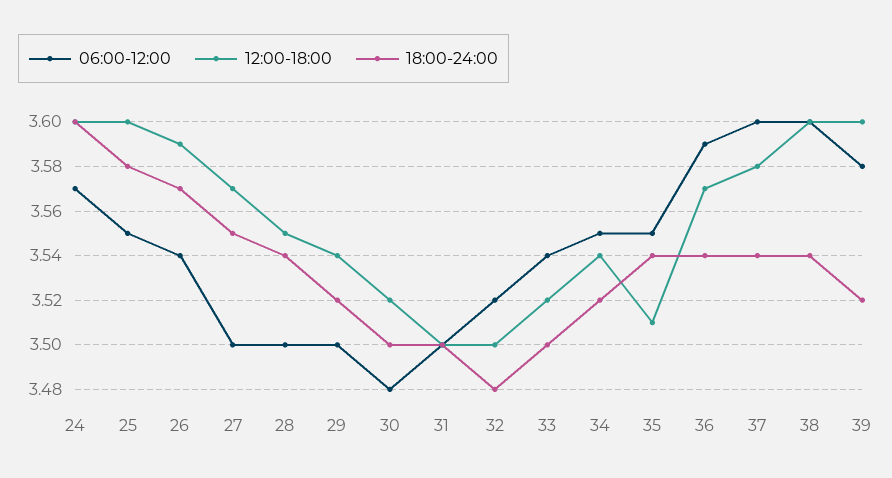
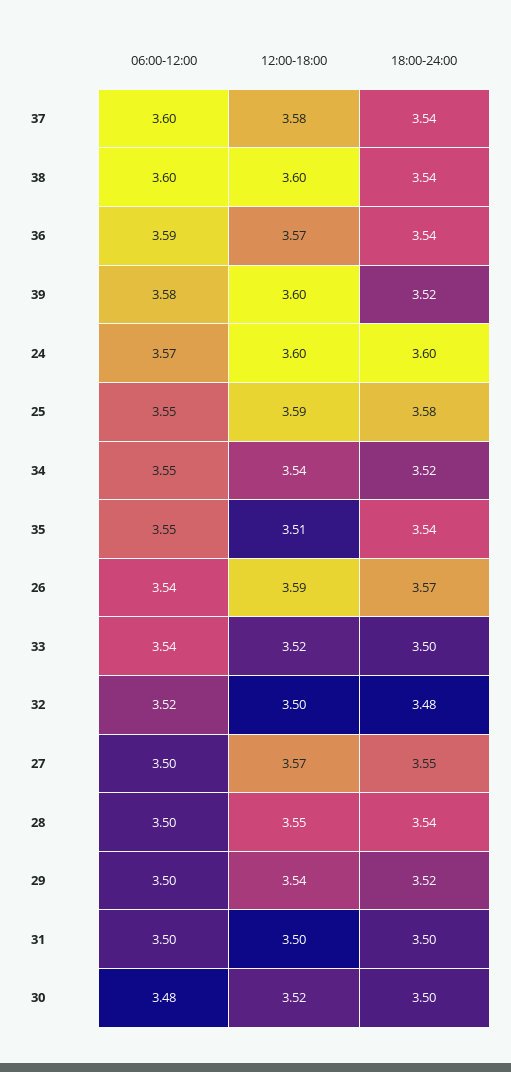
  {
    "06:00-12:00": {
      "24": 3.57,
      "25": 3.55,
      "26": 3.54,
      "27": 3.5,
      "28": 3.5,
      "29": 3.5,
      "30": 3.48,
      "31": 3.5,
      "32": 3.52,
      "33": 3.54,
      "34": 3.55,
      "35": 3.55,
      "36": 3.59,
      "37": 3.6,
      "38": 3.6,
      "39": 3.58
    },
    "12:00-18:00": {
      "24": 3.6,
-     "25": 3.6,
+     "25": 3.59,
      "26": 3.59,
      "27": 3.57,
      "28": 3.55,
      "29": 3.54,
      "30": 3.52,
      "31": 3.5,
      "32": 3.5,
      "33": 3.52,
      "34": 3.54,
      "35": 3.51,
      "36": 3.57,
      "37": 3.58,
      "38": 3.6,
      "39": 3.6
    },
    "18:00-24:00": {
      "24": 3.6,
      "25": 3.58,
      "26": 3.57,
      "27": 3.55,
      "28": 3.54,
      "29": 3.52,
      "30": 3.5,
      "31": 3.5,
      "32": 3.48,
      "33": 3.5,
      "34": 3.52,
      "35": 3.54,
      "36": 3.54,
      "37": 3.54,
      "38": 3.54,
      "39": 3.52
    }
  }

